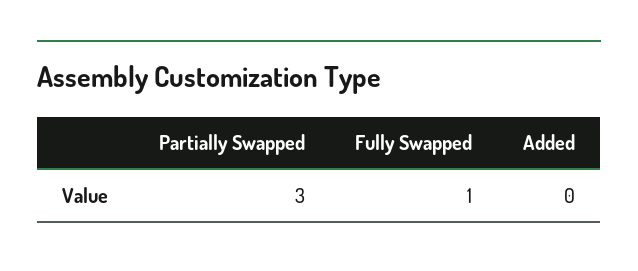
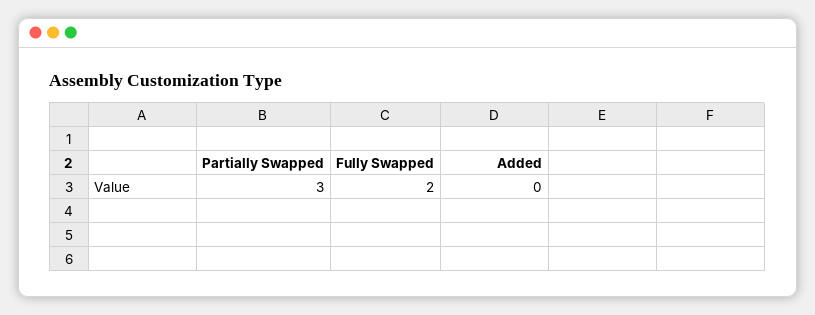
  {
    "Partially Swapped": 3,
-   "Fully Swapped": 1,
+   "Fully Swapped": 2,
    "Added": 0
  }

